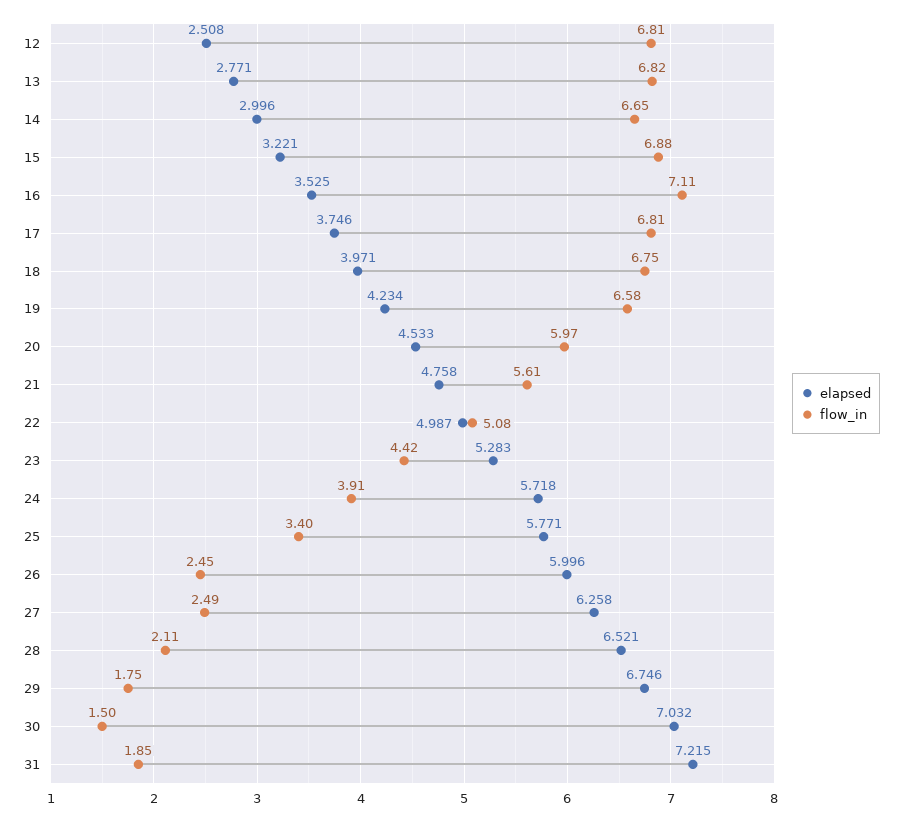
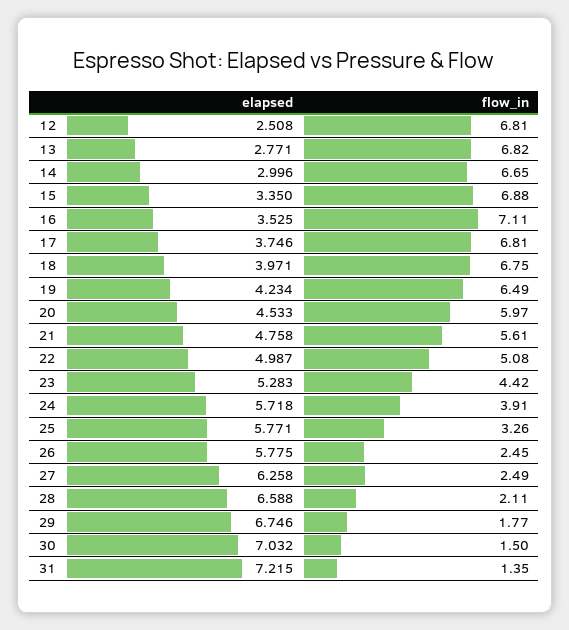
  {
    "elapsed": {
      "12": 2.508,
      "13": 2.771,
      "14": 2.996,
-     "15": 3.221,
+     "15": 3.35,
      "16": 3.525,
      "17": 3.746,
      "18": 3.971,
      "19": 4.234,
      "20": 4.533,
      "21": 4.758,
      "22": 4.987,
      "23": 5.283,
      "24": 5.718,
      "25": 5.771,
-     "26": 5.996,
+     "26": 5.775,
      "27": 6.258,
-     "28": 6.521,
+     "28": 6.588,
      "29": 6.746,
      "30": 7.032,
      "31": 7.215
    },
    "flow_in": {
      "12": 6.81,
      "13": 6.82,
      "14": 6.65,
      "15": 6.88,
      "16": 7.11,
      "17": 6.81,
      "18": 6.75,
-     "19": 6.58,
+     "19": 6.49,
      "20": 5.97,
      "21": 5.61,
      "22": 5.08,
      "23": 4.42,
      "24": 3.91,
-     "25": 3.4,
+     "25": 3.26,
      "26": 2.45,
      "27": 2.49,
      "28": 2.11,
-     "29": 1.75,
+     "29": 1.77,
      "30": 1.5,
-     "31": 1.85
+     "31": 1.35
    }
  }

